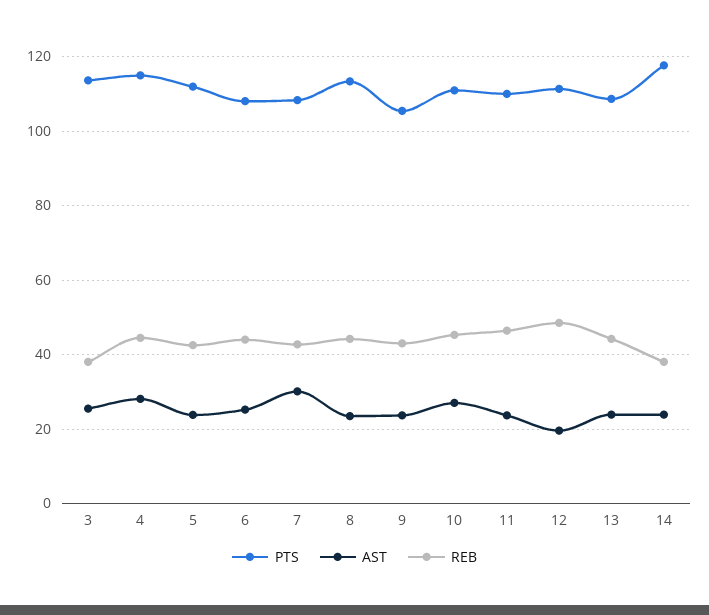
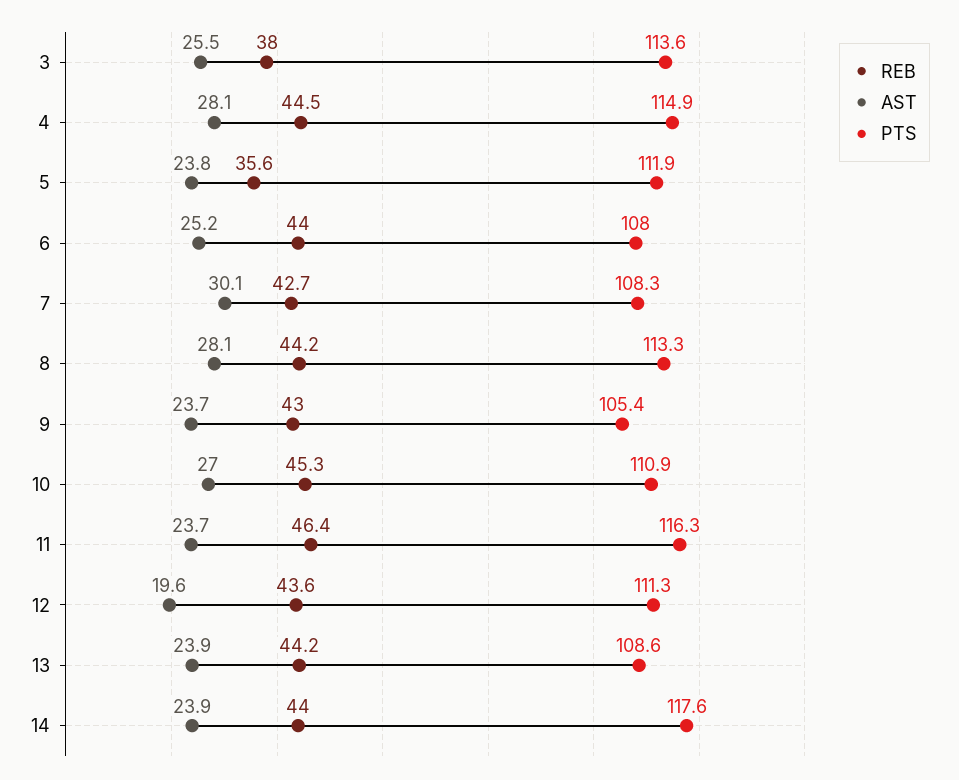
  {
    "PTS": {
      "3": 113.6,
      "4": 114.9,
      "5": 111.9,
      "6": 108,
      "7": 108.3,
      "8": 113.3,
      "9": 105.4,
      "10": 110.9,
-     "11": 110,
+     "11": 116.3,
      "12": 111.3,
      "13": 108.6,
      "14": 117.6
    },
    "AST": {
      "3": 25.5,
      "4": 28.1,
      "5": 23.8,
      "6": 25.2,
      "7": 30.1,
-     "8": 24,
+     "8": 28.1,
      "9": 23.7,
      "10": 27,
      "11": 23.7,
      "12": 19.6,
      "13": 23.9,
      "14": 23.9
    },
    "REB": {
      "3": 38,
      "4": 44.5,
-     "5": 42,
+     "5": 35.6,
      "6": 44,
      "7": 42.7,
      "8": 44.2,
      "9": 43,
      "10": 45.3,
      "11": 46.4,
-     "12": 48,
+     "12": 43.6,
      "13": 44.2,
-     "14": 38
+     "14": 44
    }
  }

